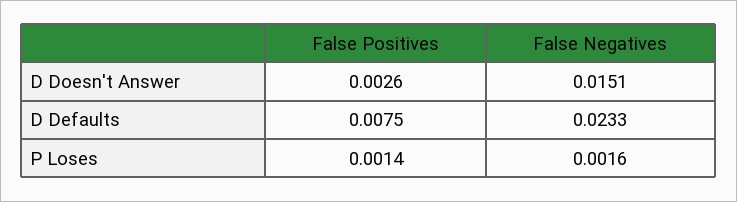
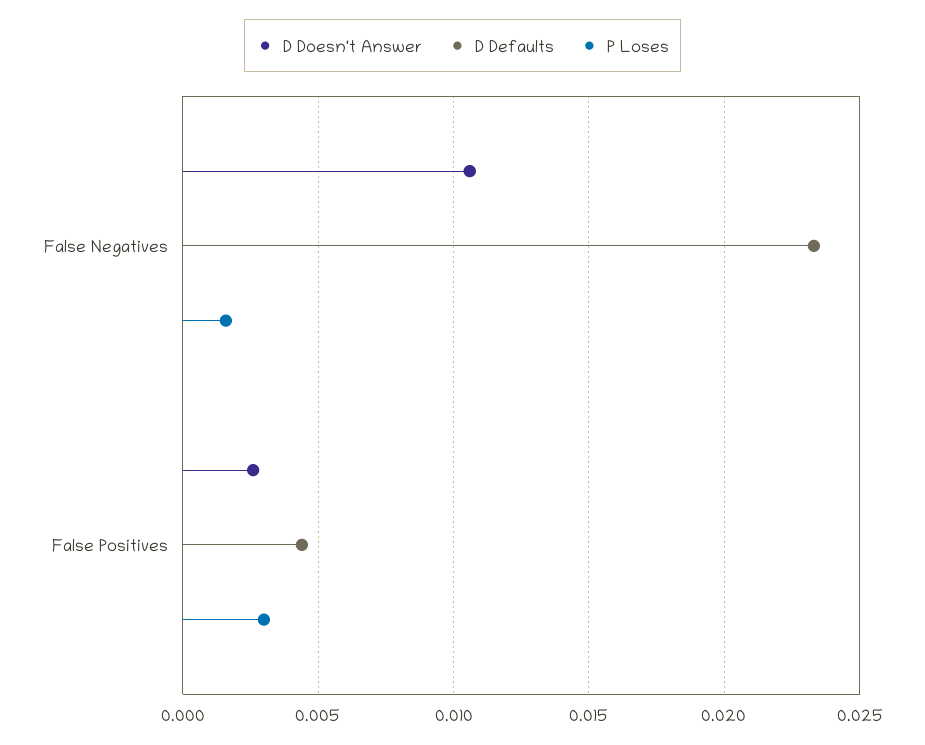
  {
    "D Doesn't Answer": {
      "False Positives": 0.0026,
-     "False Negatives": 0.0151
+     "False Negatives": 0.0105
    },
    "D Defaults": {
-     "False Positives": 0.0075,
+     "False Positives": 0.0045,
      "False Negatives": 0.0233
    },
    "P Loses": {
-     "False Positives": 0.0014,
+     "False Positives": 0.003,
      "False Negatives": 0.0016
    }
  }

